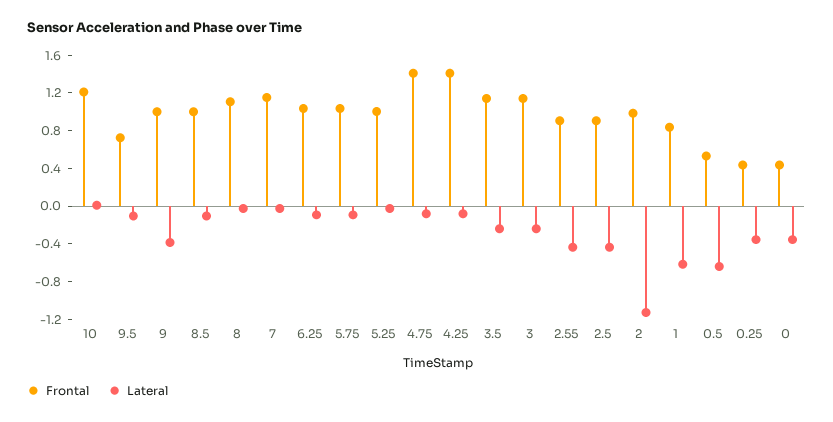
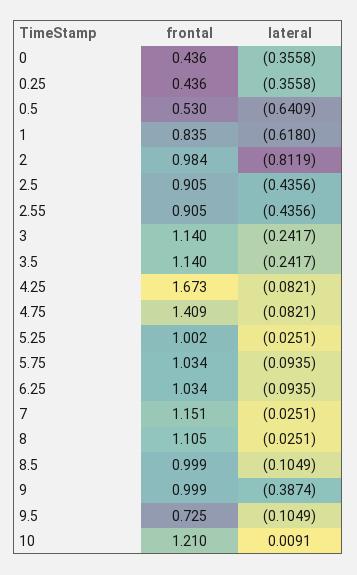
  {
    "Frontal": {
      "10": 1.21,
      "9.5": 0.725,
      "9": 0.999,
      "8.5": 0.999,
      "8": 1.105,
      "7": 1.151,
      "6.25": 1.034,
      "5.75": 1.034,
      "5.25": 1.002,
      "4.75": 1.409,
-     "4.25": 1.4,
+     "4.25": 1.673,
      "3.5": 1.14,
      "3": 1.14,
      "2.55": 0.905,
      "2.5": 0.905,
      "2": 0.984,
      "1": 0.835,
      "0.5": 0.53,
      "0.25": 0.436,
      "0": 0.436
    },
    "Lateral": {
      "10": 0.0091,
      "9.5": -0.1049,
      "9": -0.3874,
      "8.5": -0.1049,
      "8": -0.0251,
      "7": -0.0251,
      "6.25": -0.0935,
      "5.75": -0.0935,
      "5.25": -0.0251,
      "4.75": -0.0821,
      "4.25": -0.0821,
      "3.5": -0.2417,
      "3": -0.2417,
      "2.55": -0.4356,
      "2.5": -0.4356,
-     "2": -1.1,
+     "2": -0.8119,
      "1": -0.618,
      "0.5": -0.6409,
      "0.25": -0.3558,
      "0": -0.3558
    }
  }

